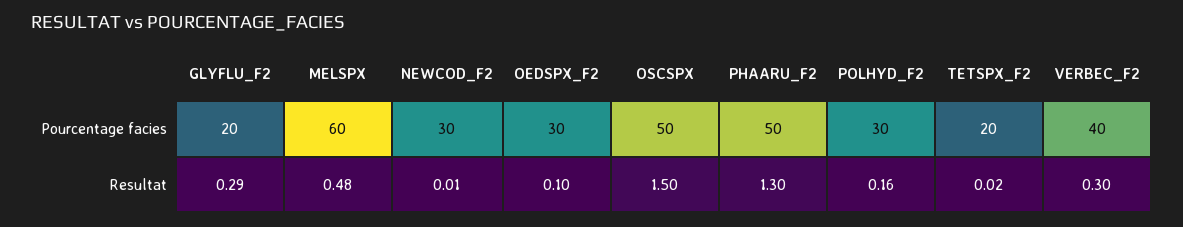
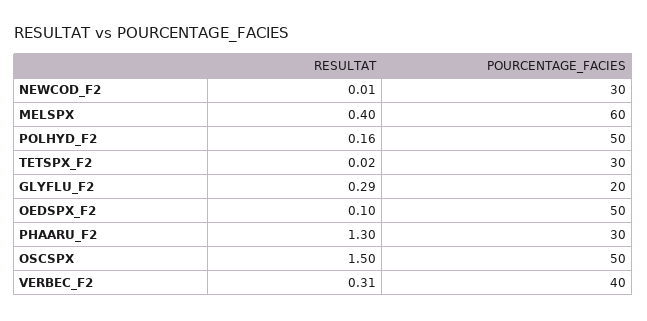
  {
    "GLYFLU_F2": {
      "Pourcentage facies": 20,
      "Resultat": 0.29
    },
    "MELSPX": {
      "Pourcentage facies": 60,
-     "Resultat": 0.48
+     "Resultat": 0.4
    },
    "NEWCOD_F2": {
      "Pourcentage facies": 30,
      "Resultat": 0.01
    },
    "OEDSPX_F2": {
-     "Pourcentage facies": 30,
+     "Pourcentage facies": 50,
      "Resultat": 0.1
    },
    "OSCSPX": {
      "Pourcentage facies": 50,
      "Resultat": 1.5
    },
    "PHAARU_F2": {
-     "Pourcentage facies": 50,
+     "Pourcentage facies": 30,
      "Resultat": 1.3
    },
    "POLHYD_F2": {
-     "Pourcentage facies": 30,
+     "Pourcentage facies": 50,
      "Resultat": 0.16
    },
    "TETSPX_F2": {
-     "Pourcentage facies": 20,
+     "Pourcentage facies": 30,
      "Resultat": 0.02
    },
    "VERBEC_F2": {
      "Pourcentage facies": 40,
-     "Resultat": 0.3
+     "Resultat": 0.31
    }
  }

